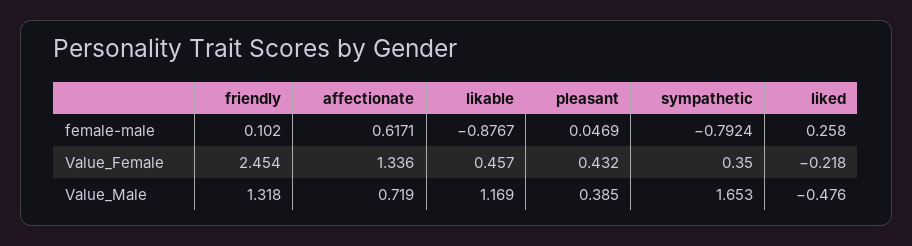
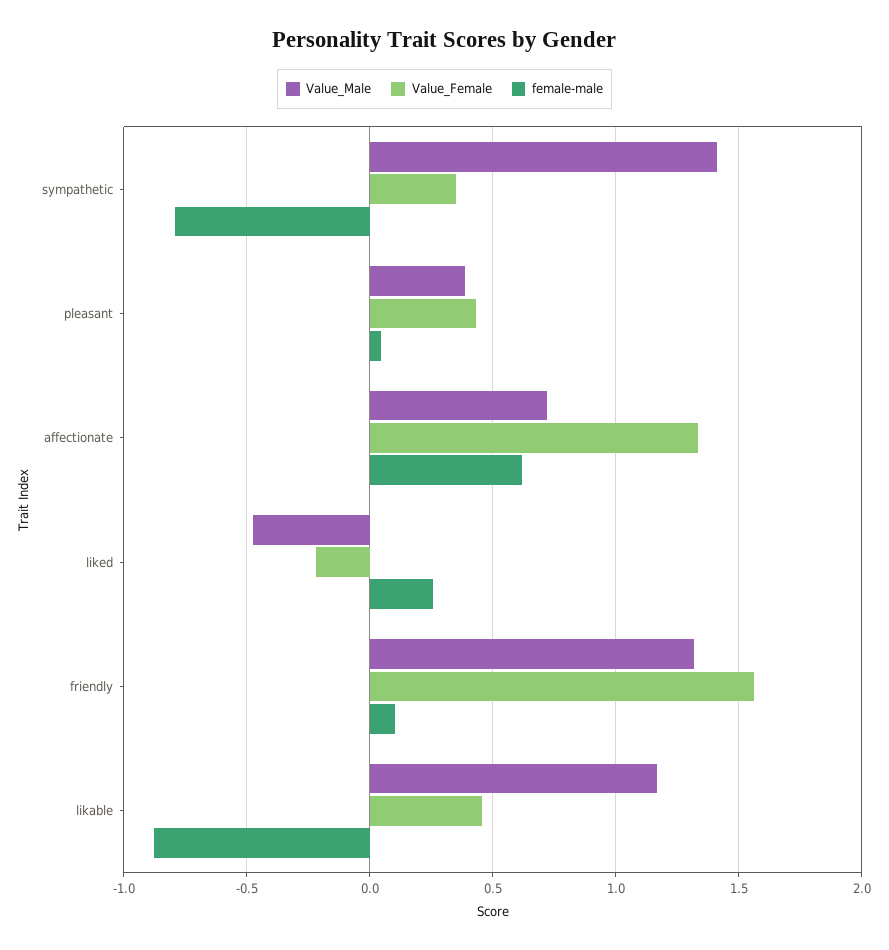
  {
    "female-male": {
      "friendly": 0.102,
      "affectionate": 0.6171,
      "likable": -0.8767,
      "pleasant": 0.0469,
      "sympathetic": -0.7924,
      "liked": 0.258
    },
    "Value_Female": {
-     "friendly": 2.454,
+     "friendly": 1.55,
      "affectionate": 1.336,
      "likable": 0.457,
      "pleasant": 0.432,
      "sympathetic": 0.35,
      "liked": -0.218
    },
    "Value_Male": {
      "friendly": 1.318,
      "affectionate": 0.719,
      "likable": 1.169,
      "pleasant": 0.385,
-     "sympathetic": 1.653,
+     "sympathetic": 1.4,
      "liked": -0.476
    }
  }

